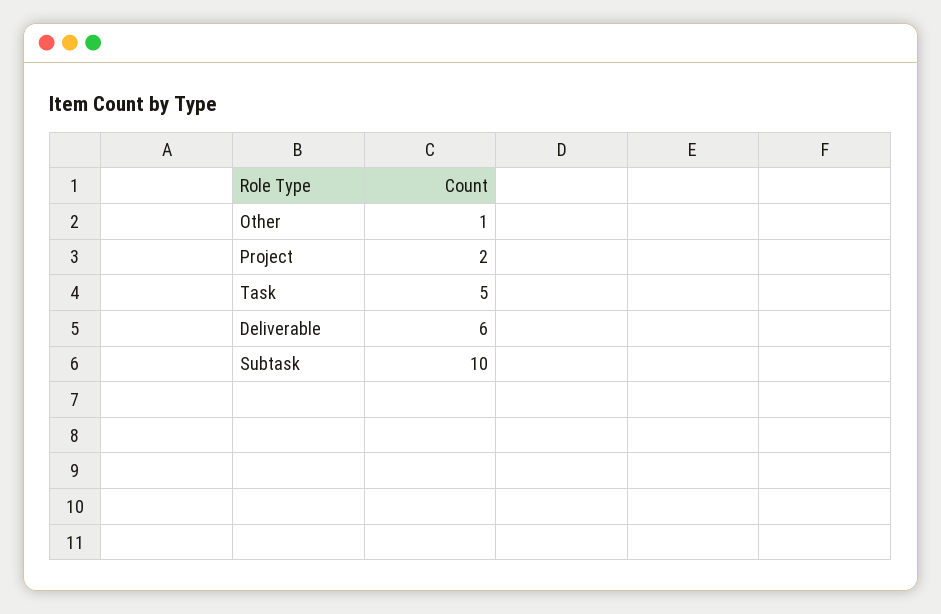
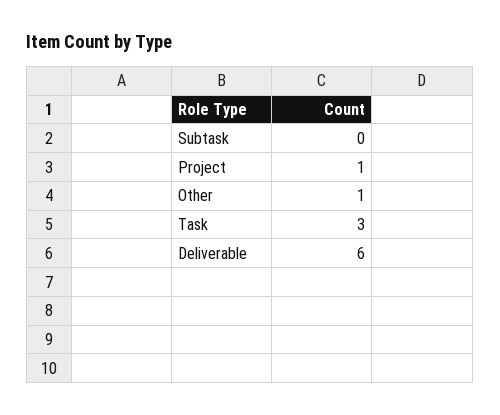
  {
    "Other": 1,
-   "Project": 2,
+   "Project": 1,
-   "Task": 5,
+   "Task": 3,
    "Deliverable": 6,
-   "Subtask": 10
+   "Subtask": 0
  }

